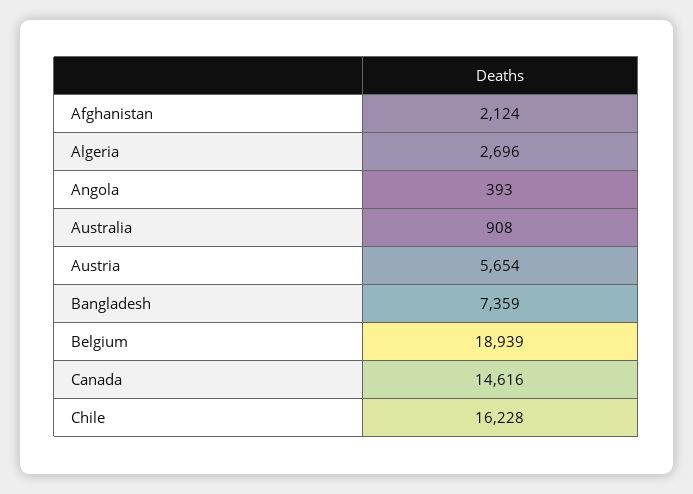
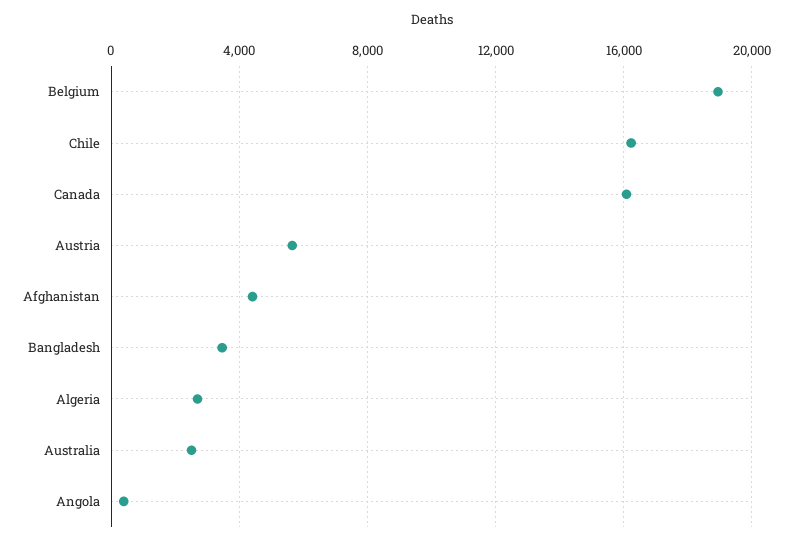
  {
-   "Afghanistan": 2124,
+   "Afghanistan": 4500,
    "Algeria": 2696,
    "Angola": 393,
-   "Australia": 908,
+   "Australia": 2500,
    "Austria": 5654,
-   "Bangladesh": 7359,
+   "Bangladesh": 3500,
    "Belgium": 18939,
-   "Canada": 14616,
+   "Canada": 16000,
    "Chile": 16228
  }

